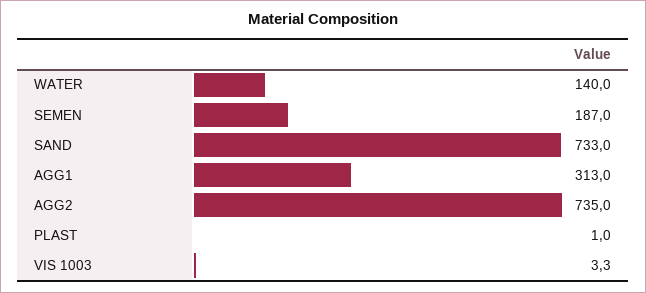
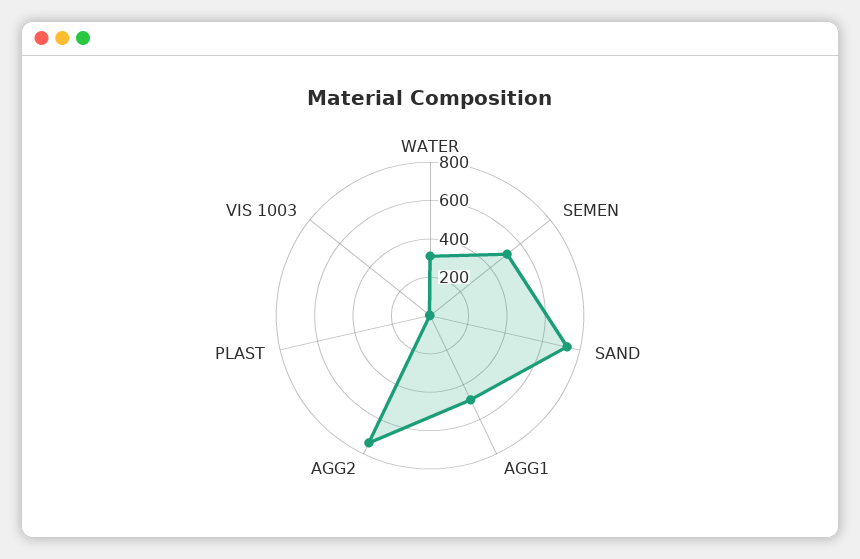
  {
-   "WATER": 140,
+   "WATER": 300,
-   "SEMEN": 187,
+   "SEMEN": 500,
    "SAND": 733,
-   "AGG1": 313,
+   "AGG1": 500,
    "AGG2": 735,
    "PLAST": 1,
    "VIS 1003": 3.3
  }

